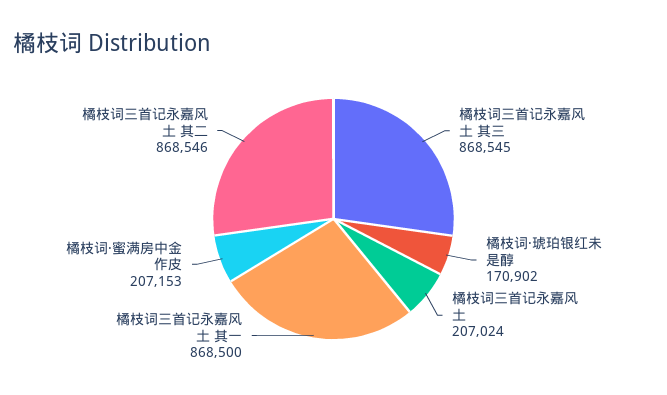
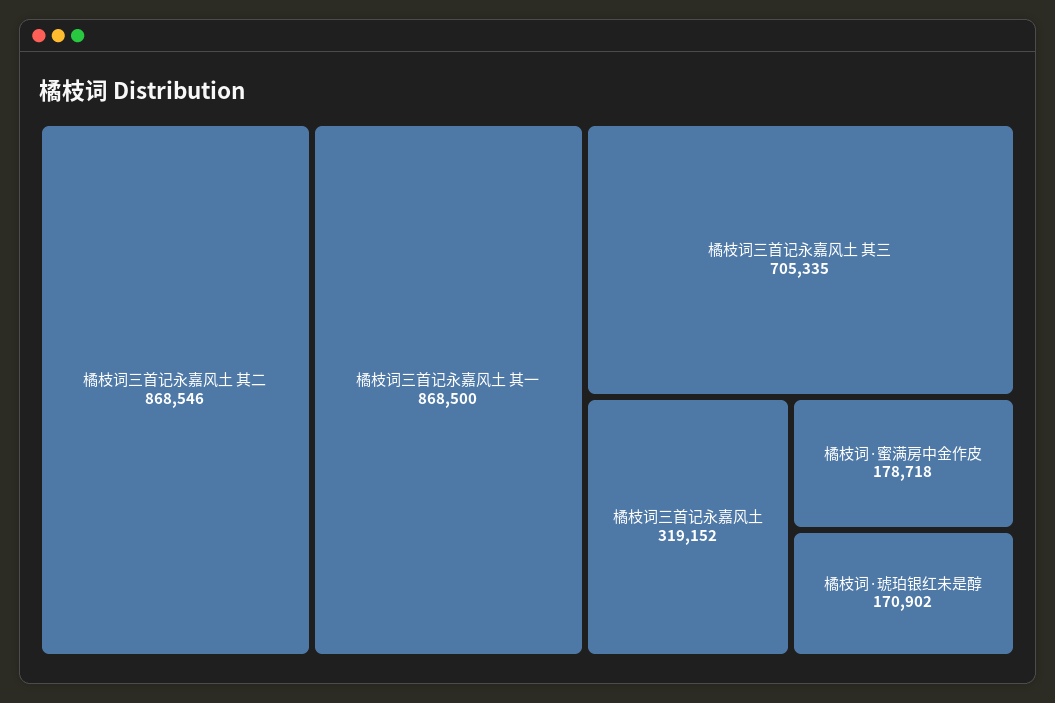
  {
-   "橘枝词三首记永嘉风土 其三": 868545,
+   "橘枝词三首记永嘉风土 其三": 705335,
    "橘枝词·琥珀银红未是醇": 170902,
-   "橘枝词三首记永嘉风土": 207024,
+   "橘枝词三首记永嘉风土": 319152,
    "橘枝词三首记永嘉风土 其一": 868500,
-   "橘枝词·蜜满房中金作皮": 207153,
+   "橘枝词·蜜满房中金作皮": 178718,
    "橘枝词三首记永嘉风土 其二": 868546
  }

